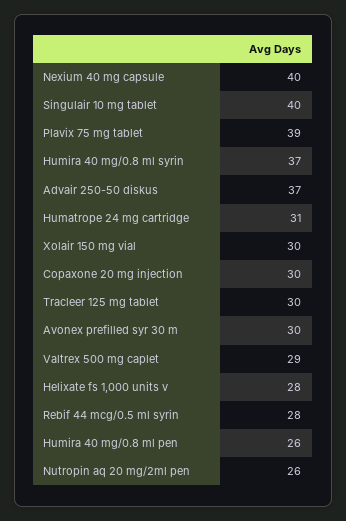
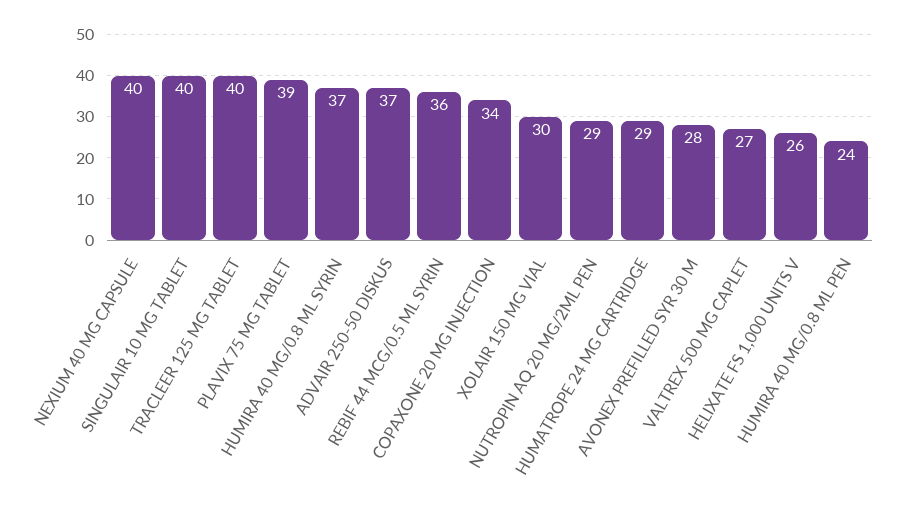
  {
    "Nexium 40 mg capsule": 40,
    "Singulair 10 mg tablet": 40,
    "Plavix 75 mg tablet": 39,
    "Humira 40 mg/0.8 ml syrin": 37,
    "Advair 250-50 diskus": 37,
-   "Humatrope 24 mg cartridge": 31,
+   "Humatrope 24 mg cartridge": 29,
    "Xolair 150 mg vial": 30,
-   "Copaxone 20 mg injection": 30,
+   "Copaxone 20 mg injection": 34,
-   "Tracleer 125 mg tablet": 30,
+   "Tracleer 125 mg tablet": 40,
-   "Avonex prefilled syr 30 m": 30,
+   "Avonex prefilled syr 30 m": 28,
-   "Valtrex 500 mg caplet": 29,
+   "Valtrex 500 mg caplet": 27,
-   "Helixate fs 1,000 units v": 28,
+   "Helixate fs 1,000 units v": 26,
-   "Rebif 44 mcg/0.5 ml syrin": 28,
+   "Rebif 44 mcg/0.5 ml syrin": 36,
-   "Humira 40 mg/0.8 ml pen": 26,
+   "Humira 40 mg/0.8 ml pen": 24,
-   "Nutropin aq 20 mg/2ml pen": 26
+   "Nutropin aq 20 mg/2ml pen": 29
  }

